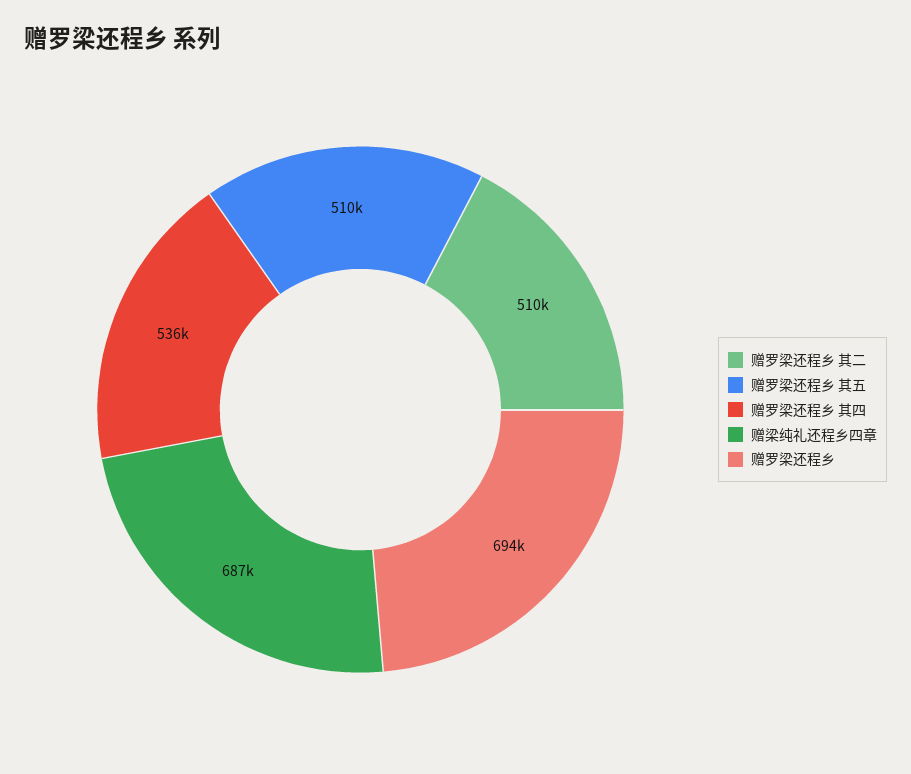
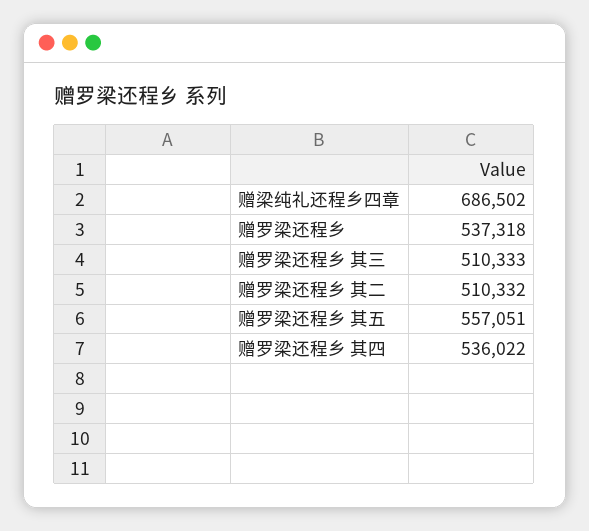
  {
    "赠罗梁还程乡 其二": 510332,
-   "赠罗梁还程乡 其五": 510000,
+   "赠罗梁还程乡 其五": 557051,
    "赠罗梁还程乡 其四": 536022,
    "赠梁纯礼还程乡四章": 686502,
-   "赠罗梁还程乡": 694000
+   "赠罗梁还程乡": 537318,
+   "赠罗梁还程乡 其三": 510333
  }

